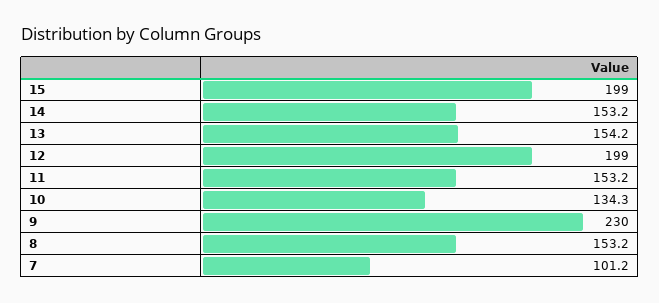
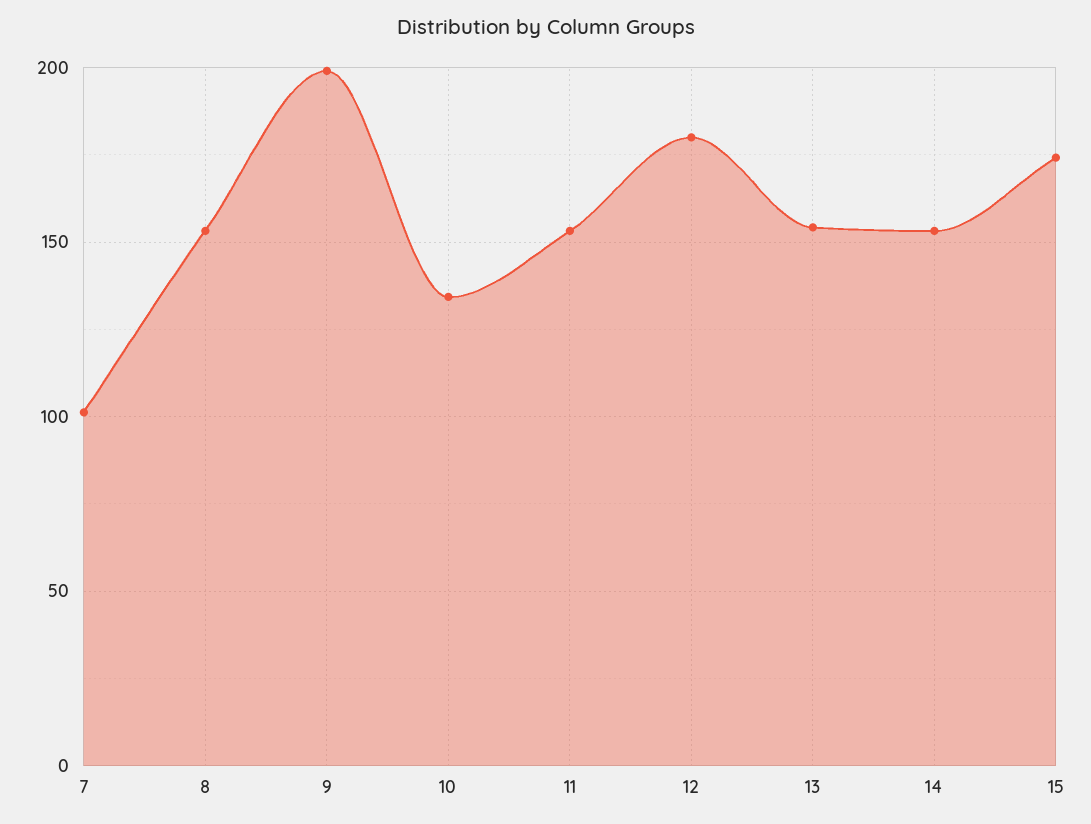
  {
-   "15": 199,
+   "15": 175,
    "14": 153.2,
    "13": 154.2,
-   "12": 199,
+   "12": 180,
    "11": 153.2,
    "10": 134.3,
-   "9": 230,
+   "9": 200,
    "8": 153.2,
    "7": 101.2
  }

